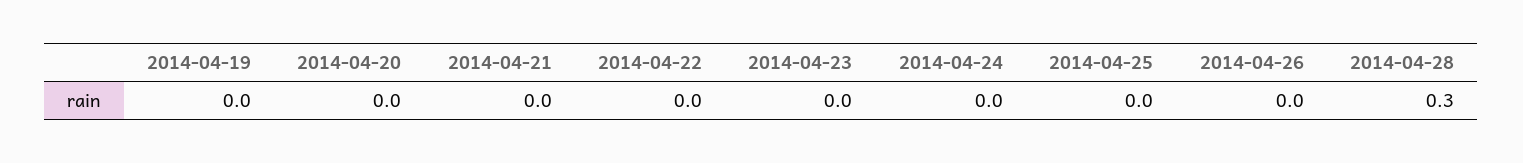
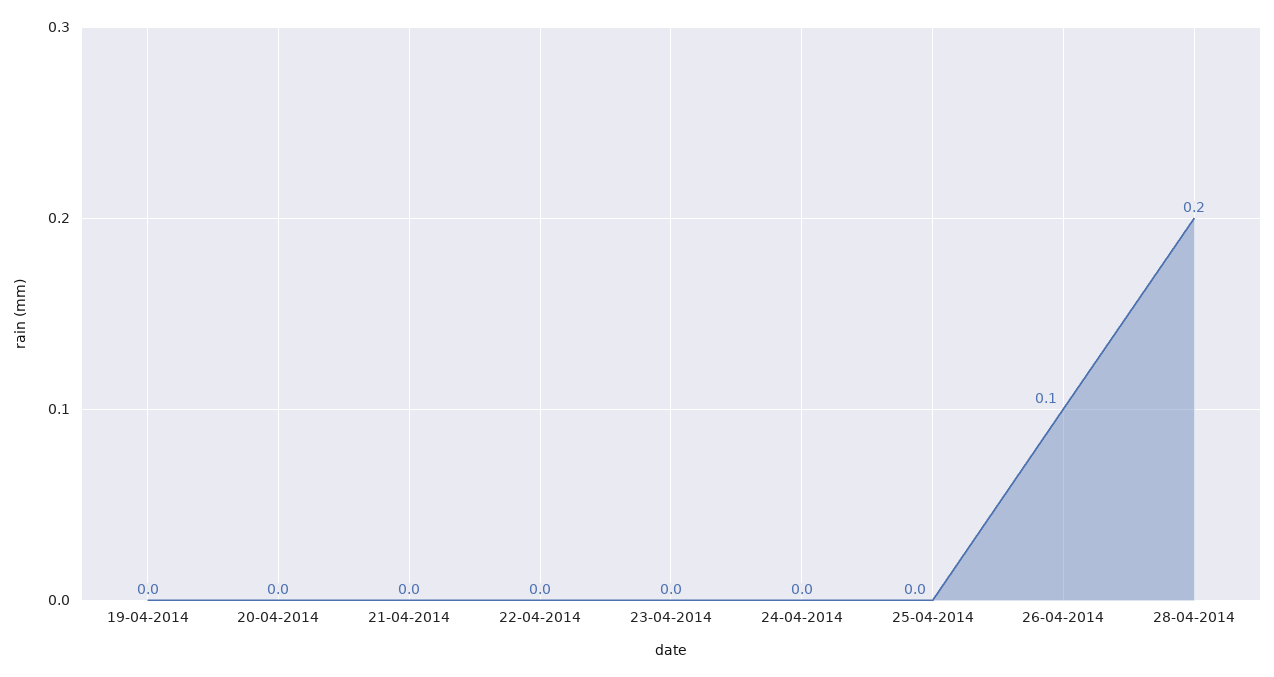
  {
    "2014-04-19": 0,
    "2014-04-20": 0,
    "2014-04-21": 0,
    "2014-04-22": 0,
    "2014-04-23": 0,
    "2014-04-24": 0,
    "2014-04-25": 0,
-   "2014-04-26": 0,
+   "2014-04-26": 0.1,
-   "2014-04-28": 0.3
+   "2014-04-28": 0.2
  }

